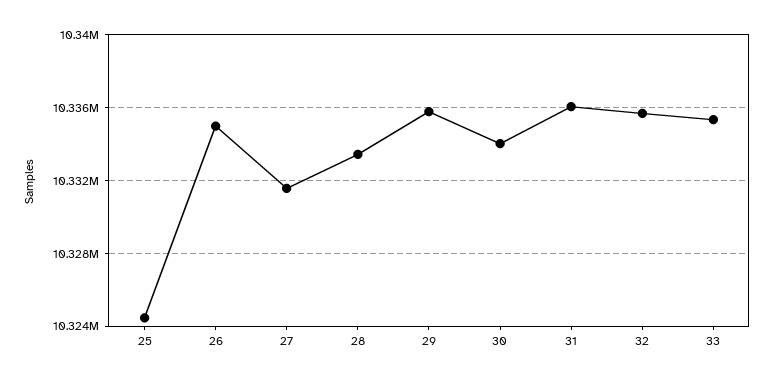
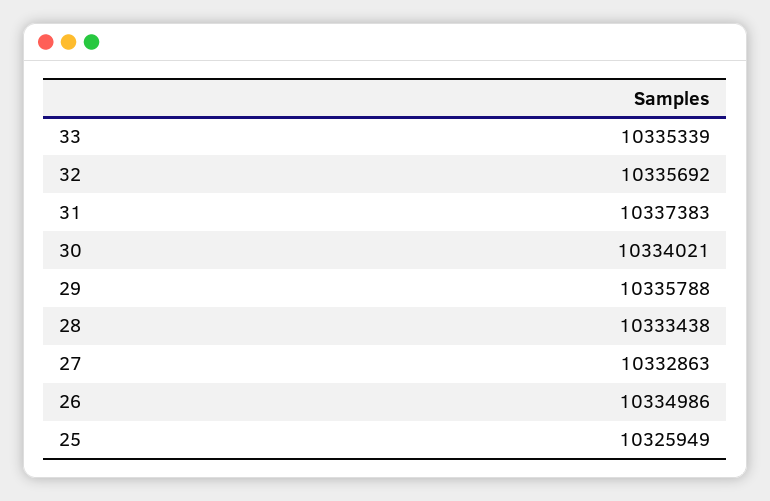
  {
-   "25": 10324500,
+   "25": 10325949,
    "26": 10334986,
-   "27": 10331500,
+   "27": 10332863,
    "28": 10333438,
    "29": 10335788,
    "30": 10334021,
-   "31": 10336000,
+   "31": 10337383,
    "32": 10335692,
    "33": 10335339
  }

